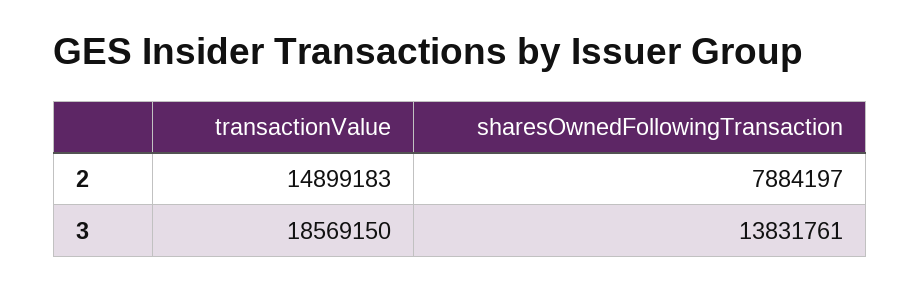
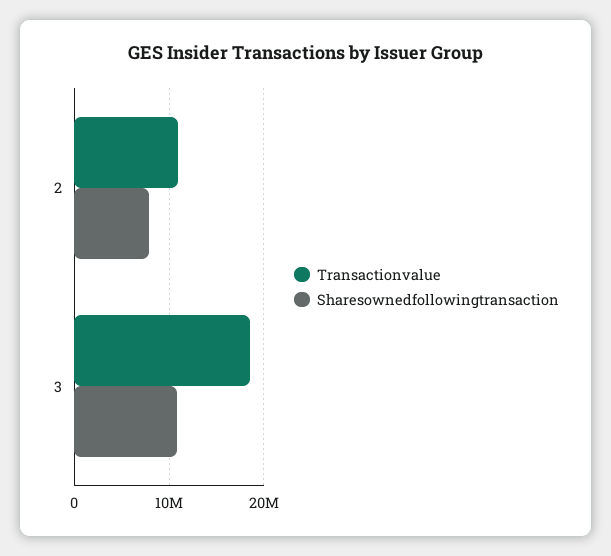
  {
    "transactionValue": {
-     "2": 14899183,
+     "2": 11000000,
      "3": 18569150
    },
    "sharesOwnedFollowingTransaction": {
      "2": 7884197,
-     "3": 13831761
+     "3": 11000000
    }
  }

